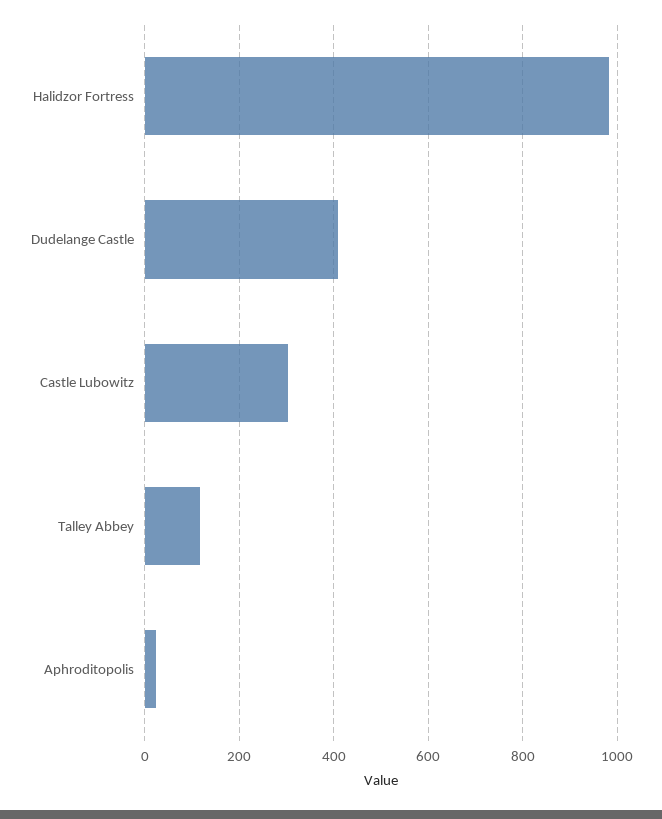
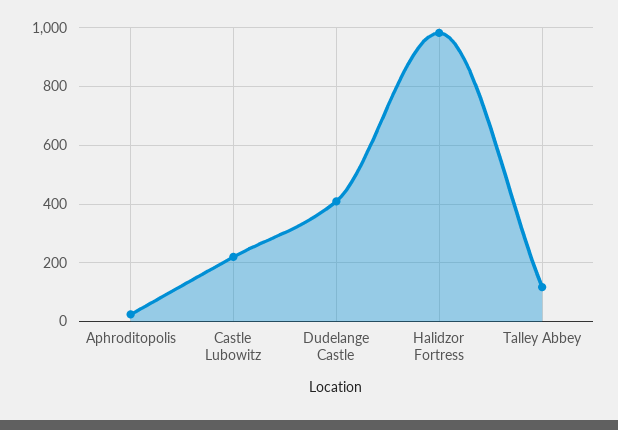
  {
    "Halidzor Fortress": 980,
    "Dudelange Castle": 400,
-   "Castle Lubowitz": 300,
+   "Castle Lubowitz": 225,
    "Talley Abbey": 120,
    "Aphroditopolis": 20
  }

